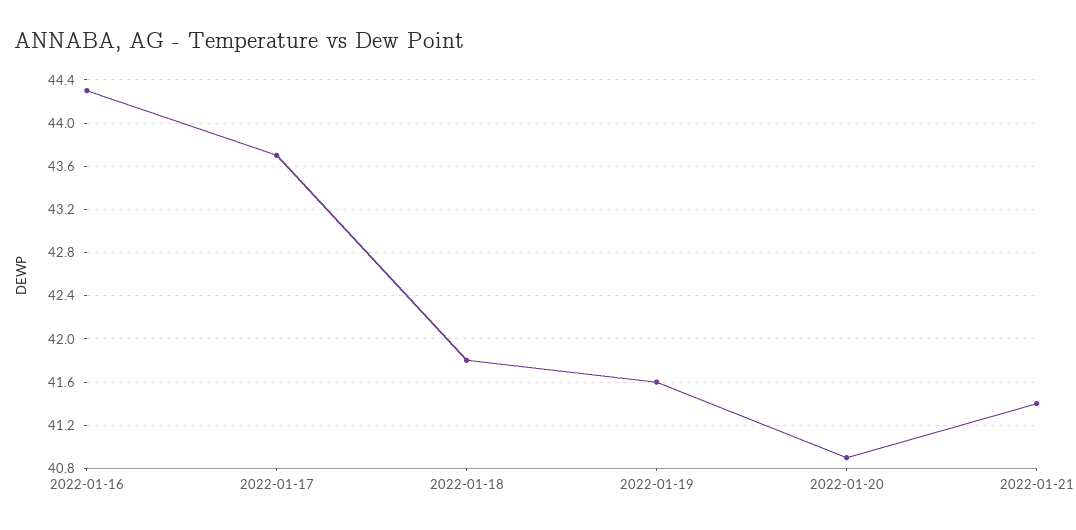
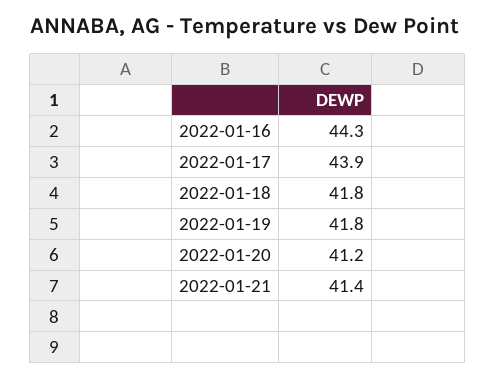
  {
    "2022-01-16": 44.3,
-   "2022-01-17": 43.7,
+   "2022-01-17": 43.9,
    "2022-01-18": 41.8,
-   "2022-01-19": 41.6,
+   "2022-01-19": 41.8,
-   "2022-01-20": 40.9,
+   "2022-01-20": 41.2,
    "2022-01-21": 41.4
  }

